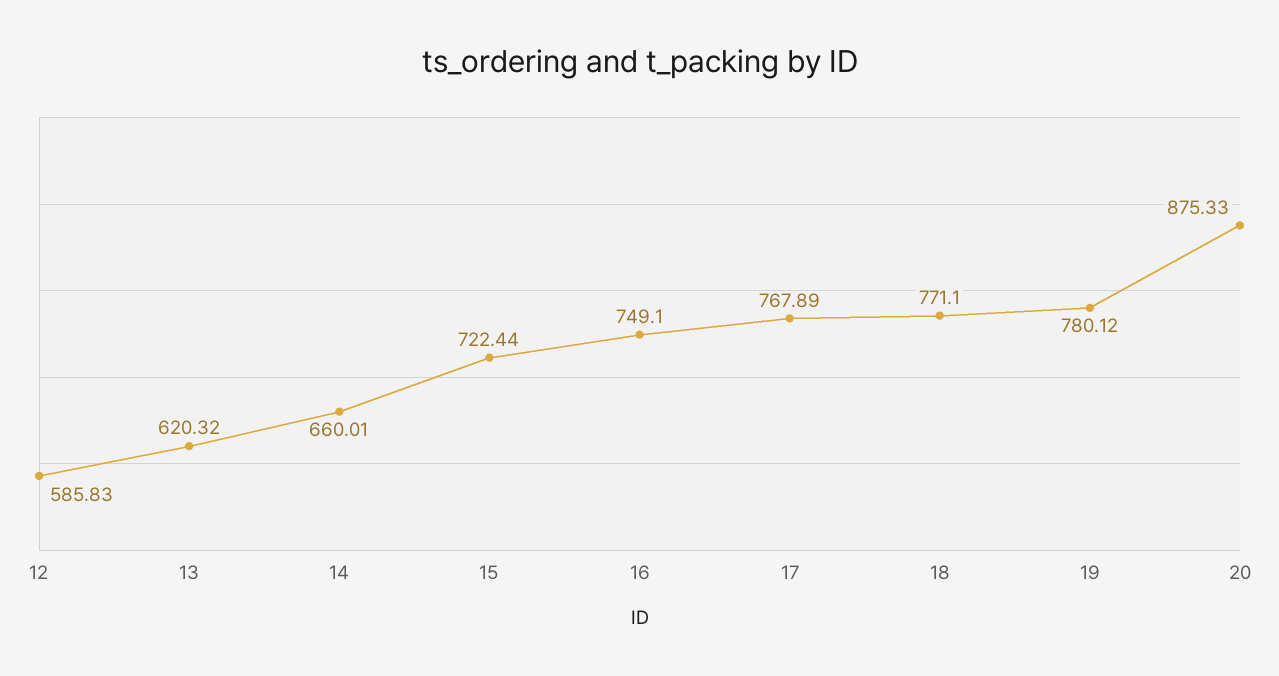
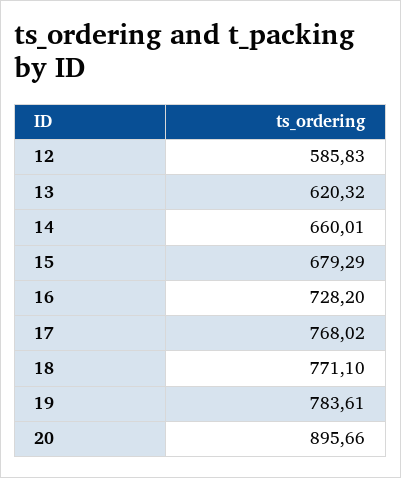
  {
    "12": 585.83,
    "13": 620.32,
    "14": 660.01,
-   "15": 722.44,
+   "15": 679.29,
-   "16": 749.1,
+   "16": 728.2,
-   "17": 767.89,
+   "17": 768.02,
    "18": 771.1,
-   "19": 780.12,
+   "19": 783.61,
-   "20": 875.33
+   "20": 895.66
  }

